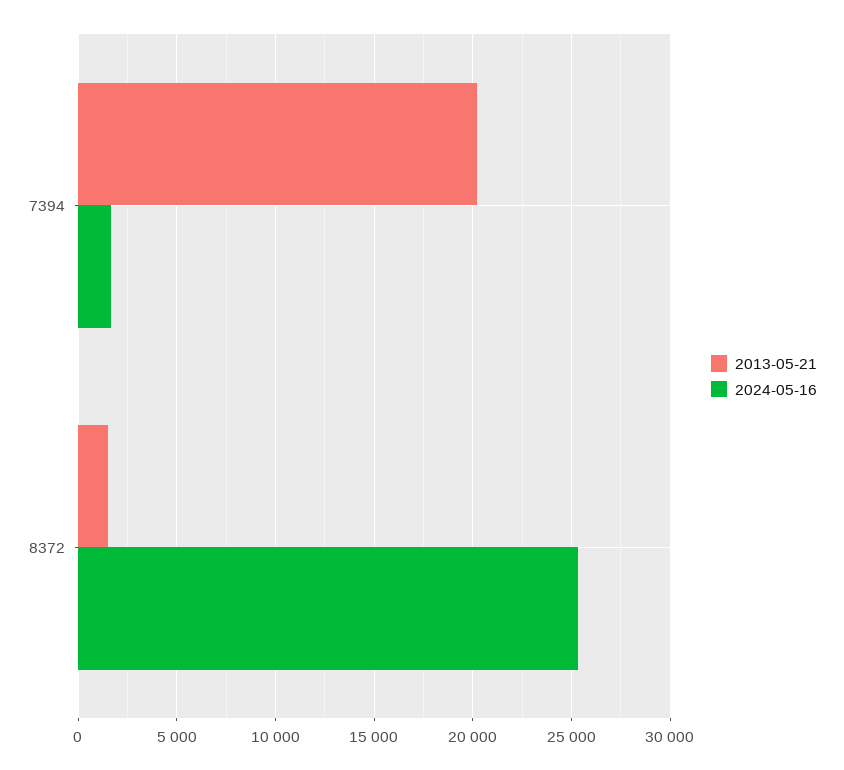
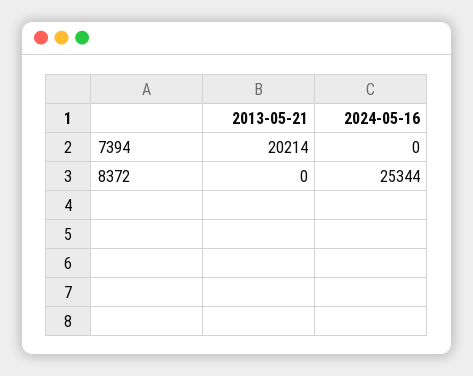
  {
    "2013-05-21": {
      "7394": 20214,
-     "8372": 1500
+     "8372": 0
    },
    "2024-05-16": {
-     "7394": 1500,
+     "7394": 0,
      "8372": 25344
    }
  }

